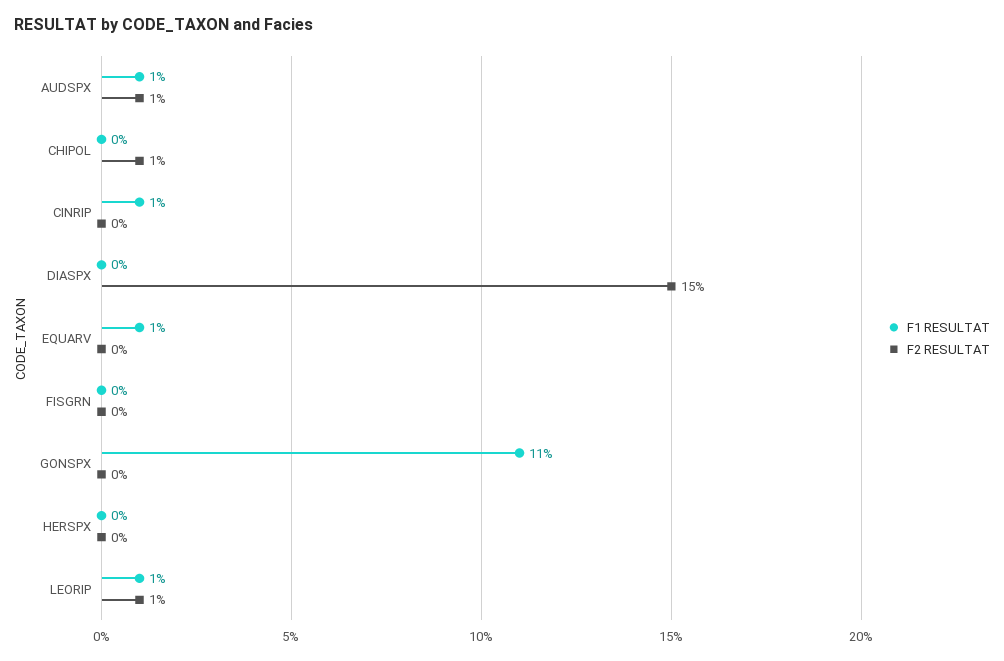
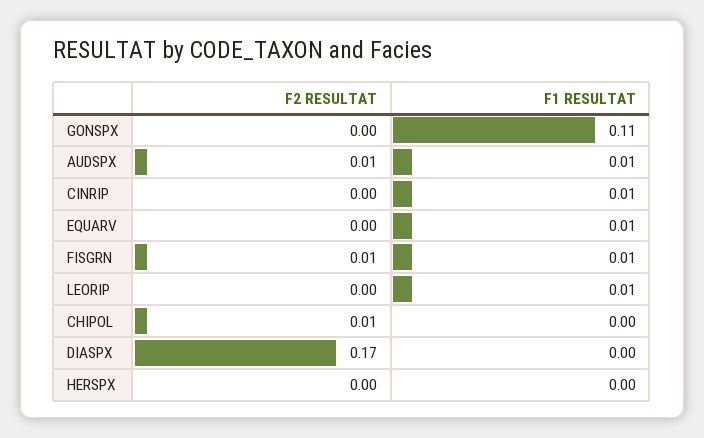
  {
    "F1 RESULTAT": {
      "AUDSPX": 0.01,
      "CHIPOL": 0,
      "CINRIP": 0.01,
      "DIASPX": 0,
      "EQUARV": 0.01,
-     "FISGRN": 0,
+     "FISGRN": 0.01,
      "GONSPX": 0.11,
      "HERSPX": 0,
      "LEORIP": 0.01
    },
    "F2 RESULTAT": {
      "AUDSPX": 0.01,
      "CHIPOL": 0.01,
      "CINRIP": 0,
-     "DIASPX": 0.15,
+     "DIASPX": 0.17,
      "EQUARV": 0,
-     "FISGRN": 0,
+     "FISGRN": 0.01,
      "GONSPX": 0,
      "HERSPX": 0,
-     "LEORIP": 0.01
+     "LEORIP": 0
    }
  }

